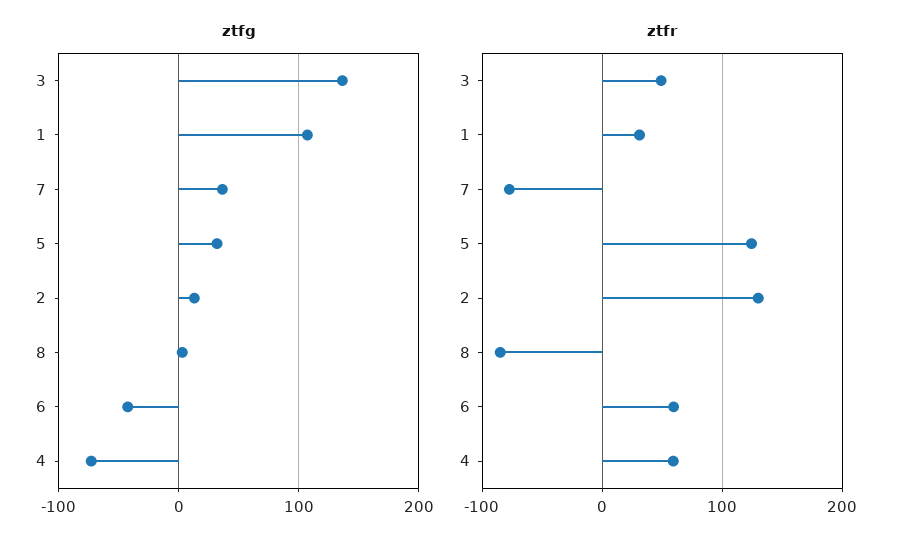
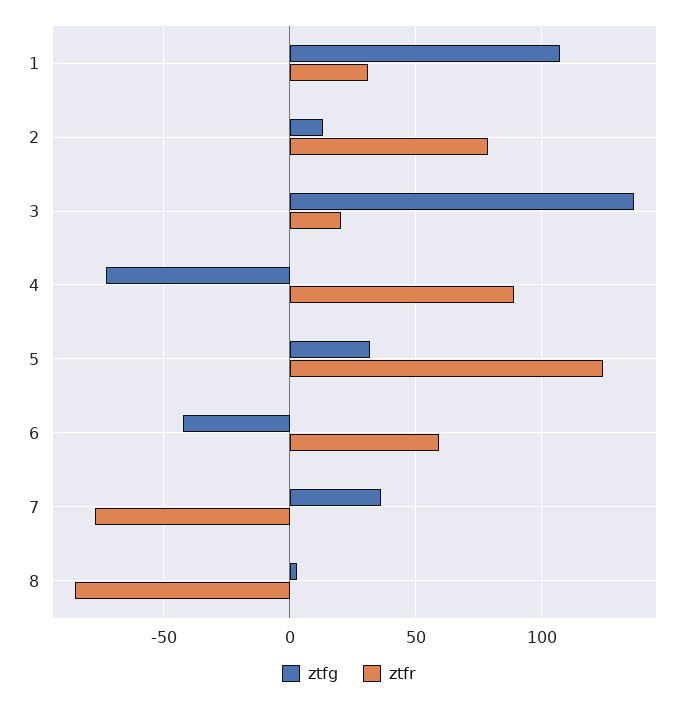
  {
    "ztfg": {
      "3": 135,
      "1": 105,
      "7": 35,
      "5": 30,
      "2": 15,
      "8": 5,
      "6": -40,
      "4": -75
    },
    "ztfr": {
-     "3": 50,
+     "3": 20,
      "1": 30,
      "7": -75,
      "5": 125,
-     "2": 130,
+     "2": 80,
      "8": -85,
      "6": 60,
-     "4": 60
+     "4": 90
    }
  }

